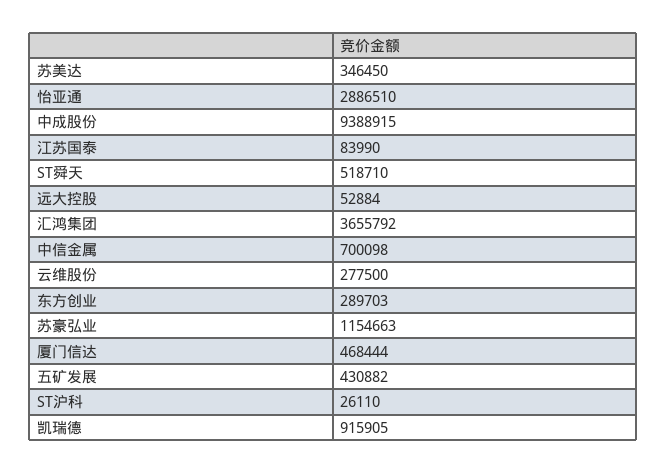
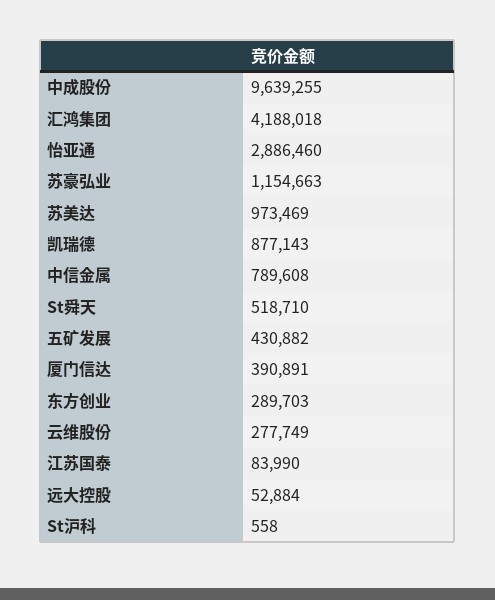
  {
-   "苏美达": 346450,
+   "苏美达": 973469,
-   "怡亚通": 2886510,
+   "怡亚通": 2886460,
-   "中成股份": 9388915,
+   "中成股份": 9639255,
    "江苏国泰": 83990,
    "ST舜天": 518710,
    "远大控股": 52884,
-   "汇鸿集团": 3655792,
+   "汇鸿集团": 4188018,
-   "中信金属": 700098,
+   "中信金属": 789608,
-   "云维股份": 277500,
+   "云维股份": 277749,
    "东方创业": 289703,
    "苏豪弘业": 1154663,
-   "厦门信达": 468444,
+   "厦门信达": 390891,
    "五矿发展": 430882,
-   "ST沪科": 26110,
+   "ST沪科": 558,
-   "凯瑞德": 915905
+   "凯瑞德": 877143
  }

